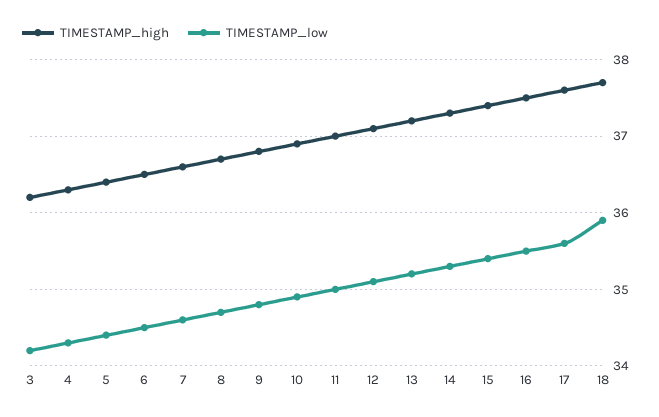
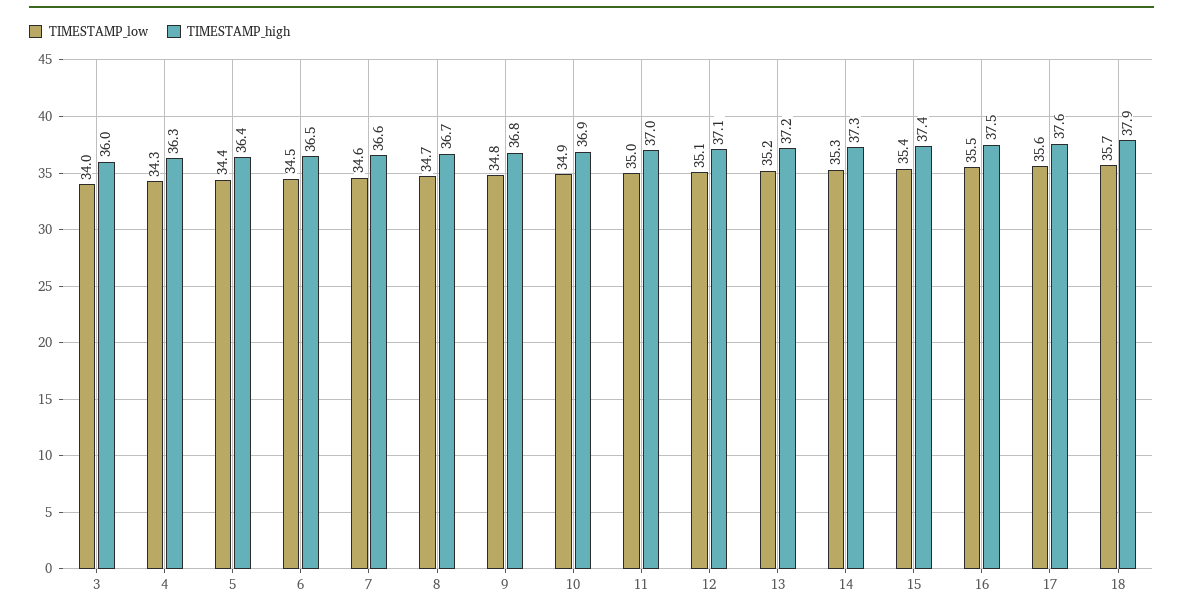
  {
    "TIMESTAMP_high": {
-     "3": 36.2,
+     "3": 36,
      "4": 36.3,
      "5": 36.4,
      "6": 36.5,
      "7": 36.6,
      "8": 36.7,
      "9": 36.8,
      "10": 36.9,
      "11": 37,
      "12": 37.1,
      "13": 37.2,
      "14": 37.3,
      "15": 37.4,
      "16": 37.5,
      "17": 37.6,
-     "18": 37.7
+     "18": 37.9
    },
    "TIMESTAMP_low": {
-     "3": 34.2,
+     "3": 34,
      "4": 34.3,
      "5": 34.4,
      "6": 34.5,
      "7": 34.6,
      "8": 34.7,
      "9": 34.8,
      "10": 34.9,
      "11": 35,
      "12": 35.1,
      "13": 35.2,
      "14": 35.3,
      "15": 35.4,
      "16": 35.5,
      "17": 35.6,
-     "18": 35.9
+     "18": 35.7
    }
  }

